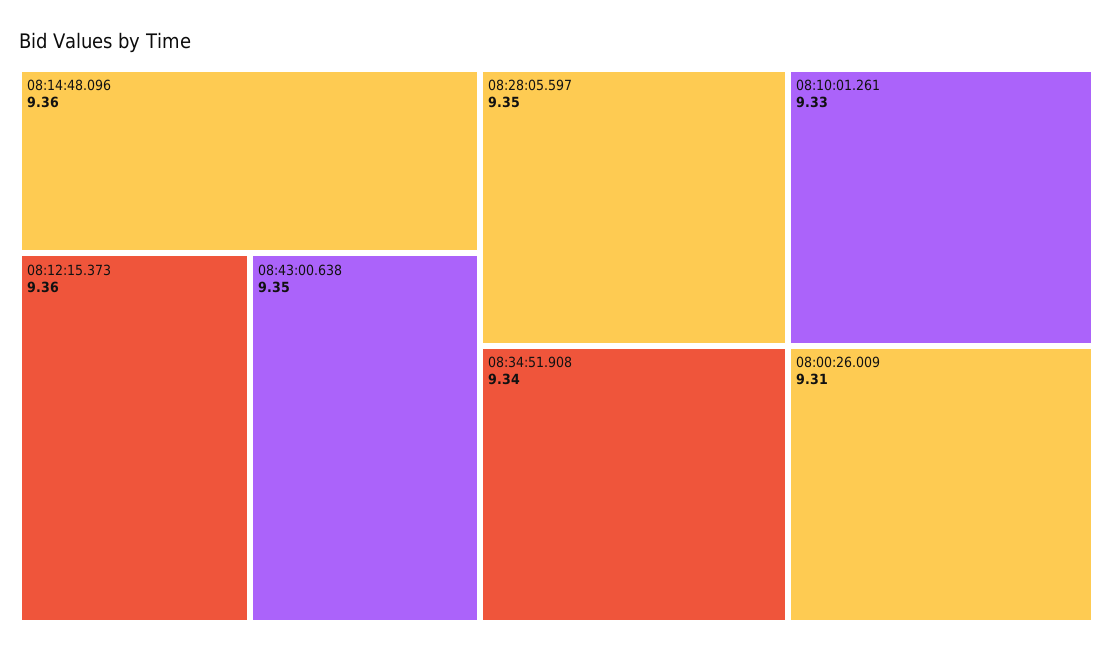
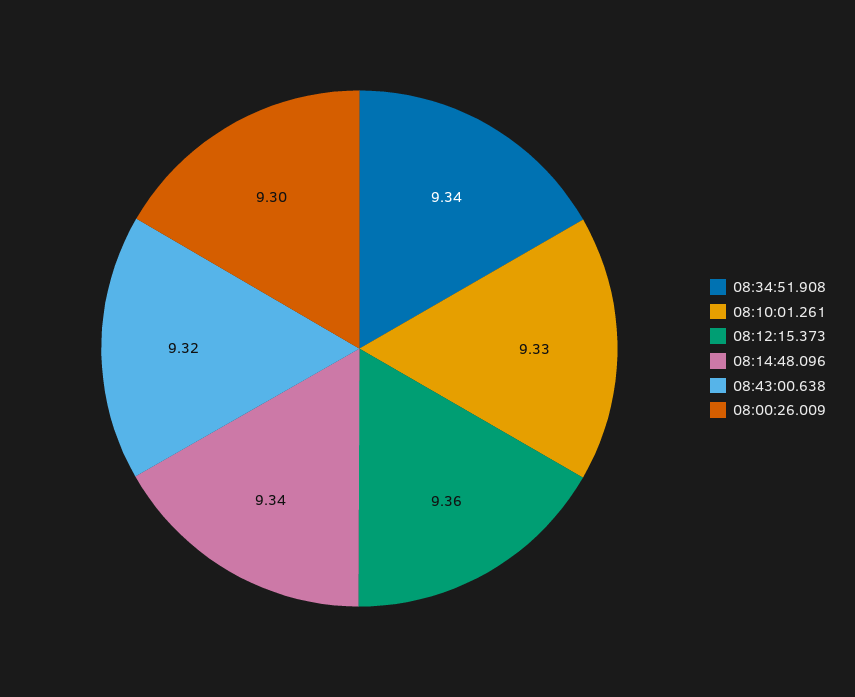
  {
-   "08:14:48.096": 9.36,
+   "08:14:48.096": 9.34,
    "08:12:15.373": 9.36,
-   "08:43:00.638": 9.35,
+   "08:43:00.638": 9.32,
-   "08:28:05.597": 9.35,
    "08:34:51.908": 9.34,
    "08:10:01.261": 9.33,
-   "08:00:26.009": 9.31
+   "08:00:26.009": 9.3
  }

